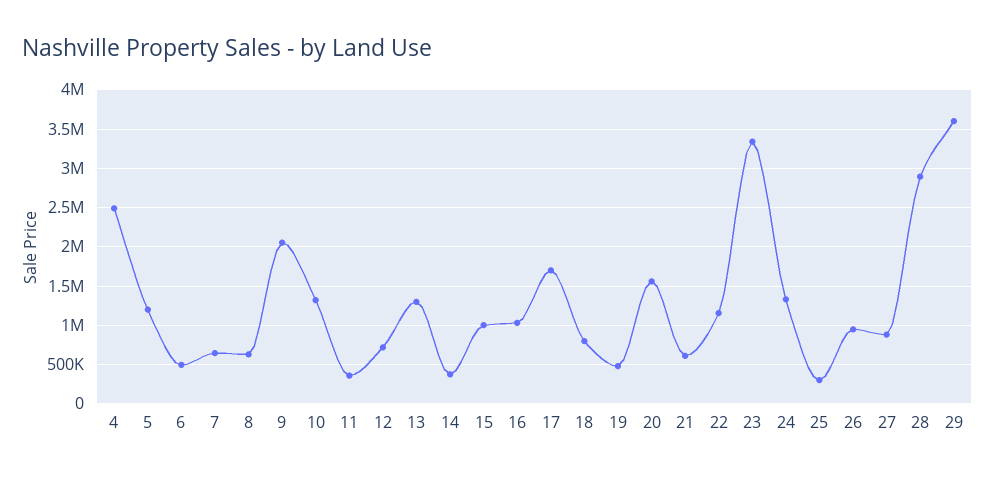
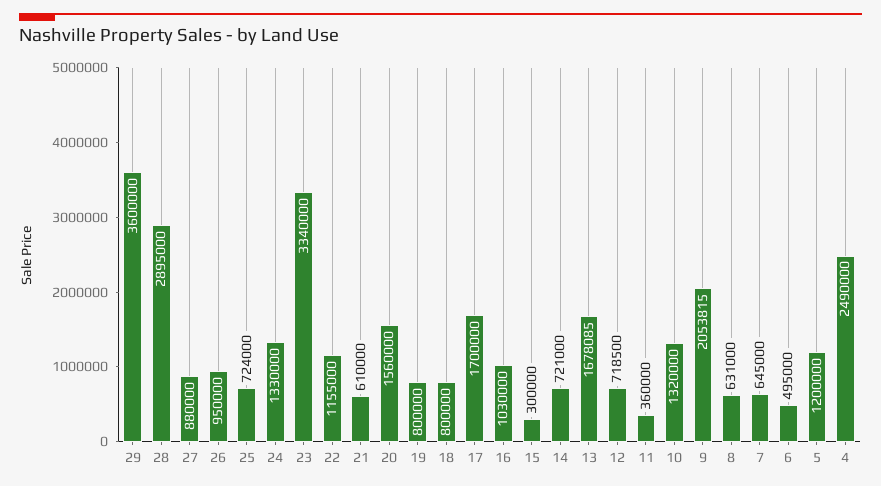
  {
    "4": 2490000,
    "5": 1200000,
    "6": 495000,
    "7": 645000,
    "8": 631000,
    "9": 2053815,
    "10": 1320000,
    "11": 360000,
    "12": 718500,
-   "13": 1300000,
+   "13": 1678085,
-   "14": 400000,
+   "14": 721000,
-   "15": 1000000,
+   "15": 300000,
    "16": 1030000,
    "17": 1700000,
    "18": 800000,
-   "19": 500000,
+   "19": 800000,
    "20": 1560000,
    "21": 610000,
    "22": 1155000,
    "23": 3340000,
    "24": 1330000,
-   "25": 300000,
+   "25": 724000,
    "26": 950000,
    "27": 880000,
    "28": 2895000,
    "29": 3600000
  }

